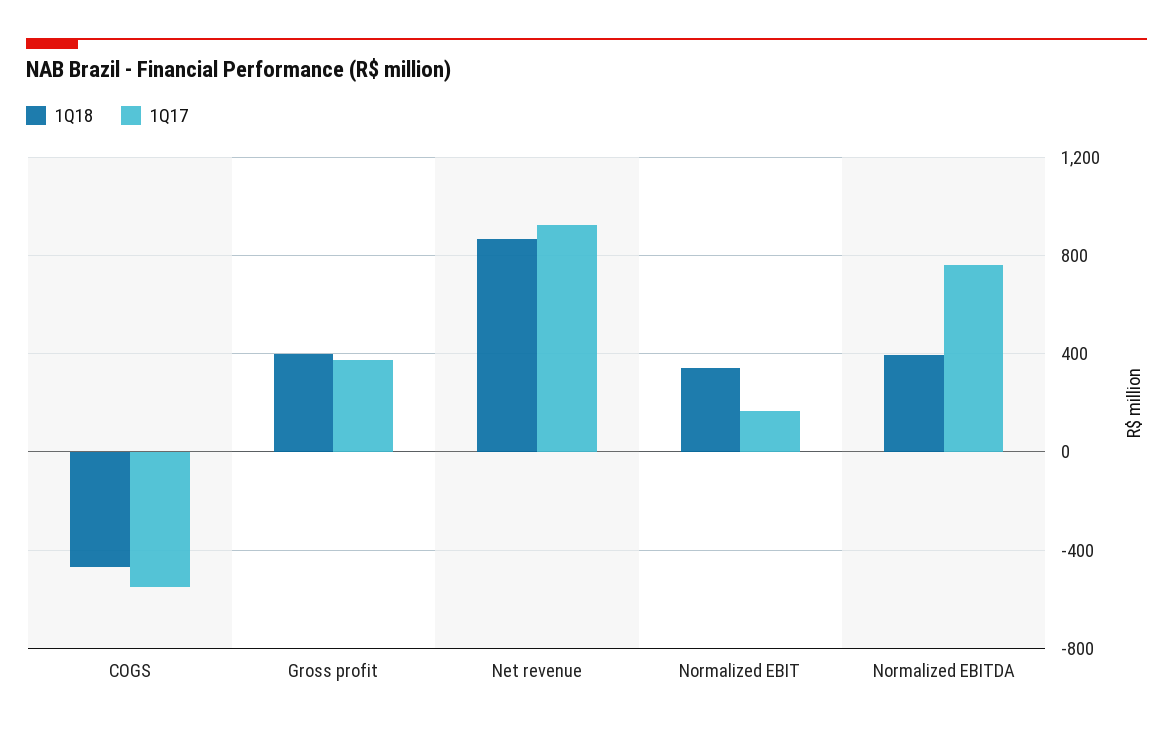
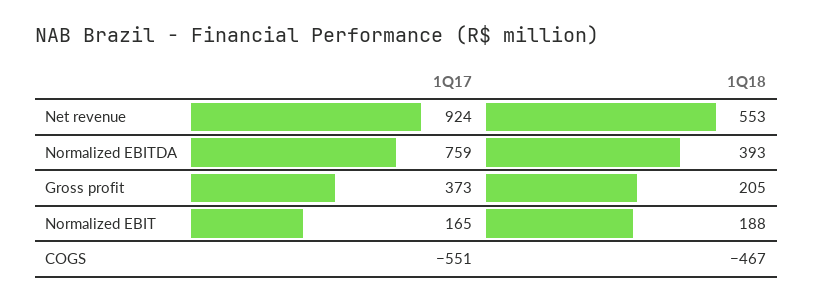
  {
    "1Q18": {
      "COGS": -467,
-     "Gross profit": 400,
+     "Gross profit": 205,
-     "Net revenue": 850,
+     "Net revenue": 553,
-     "Normalized EBIT": 350,
+     "Normalized EBIT": 188,
      "Normalized EBITDA": 393
    },
    "1Q17": {
      "COGS": -551,
      "Gross profit": 373,
      "Net revenue": 924,
      "Normalized EBIT": 165,
      "Normalized EBITDA": 759
    }
  }

